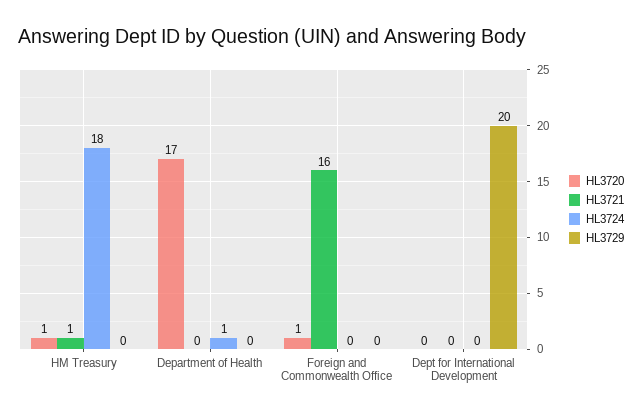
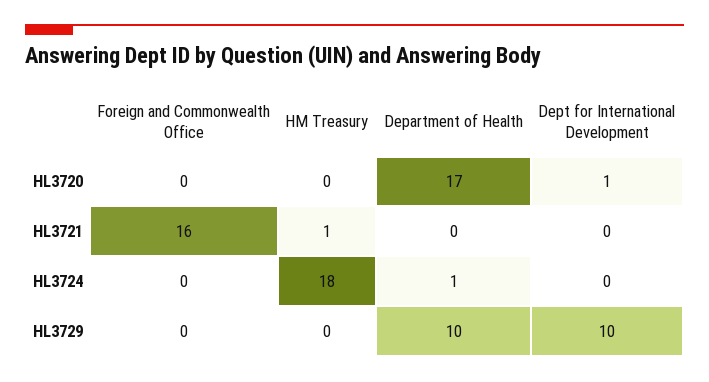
  {
    "HL3720": {
-     "HM Treasury": 1,
+     "HM Treasury": 0,
      "Department of Health": 17,
-     "Foreign and Commonwealth Office": 1,
+     "Foreign and Commonwealth Office": 0,
-     "Dept for International Development": 0
+     "Dept for International Development": 1
    },
    "HL3721": {
      "HM Treasury": 1,
      "Department of Health": 0,
      "Foreign and Commonwealth Office": 16,
      "Dept for International Development": 0
    },
    "HL3724": {
      "HM Treasury": 18,
      "Department of Health": 1,
      "Foreign and Commonwealth Office": 0,
      "Dept for International Development": 0
    },
    "HL3729": {
      "HM Treasury": 0,
-     "Department of Health": 0,
+     "Department of Health": 10,
      "Foreign and Commonwealth Office": 0,
-     "Dept for International Development": 20
+     "Dept for International Development": 10
    }
  }

